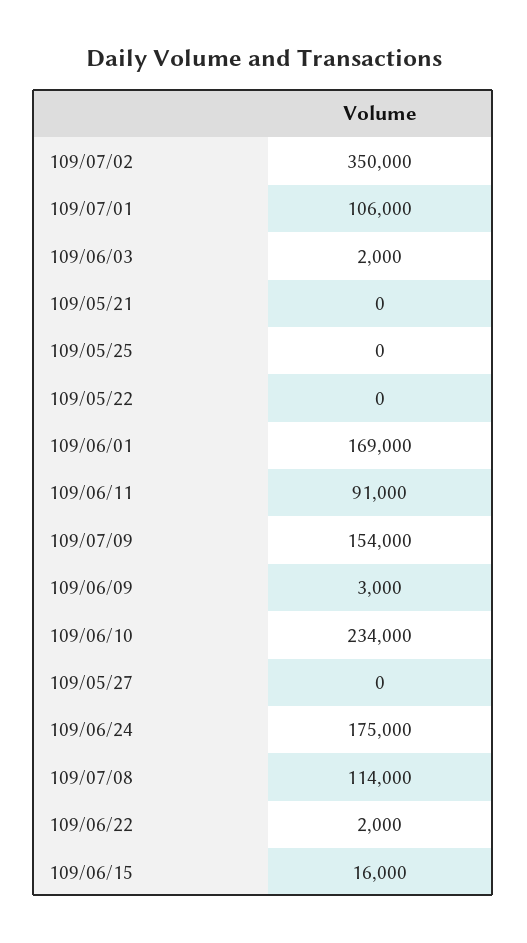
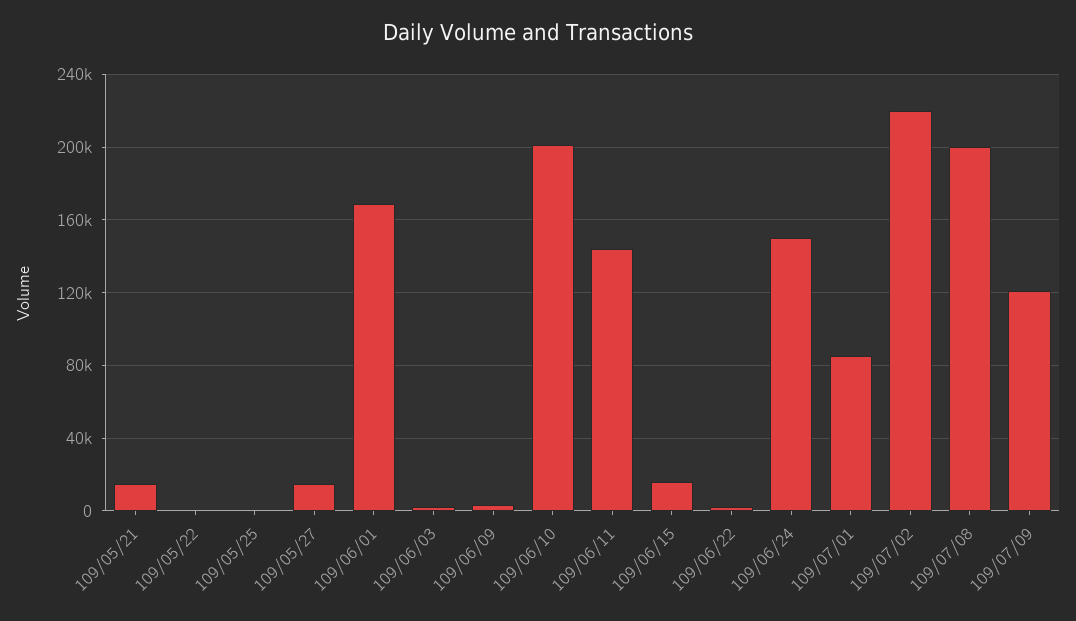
  {
-   "109/07/02": 350000,
+   "109/07/02": 220000,
-   "109/07/01": 106000,
+   "109/07/01": 85000,
    "109/06/03": 2000,
-   "109/05/21": 0,
+   "109/05/21": 15000,
    "109/05/25": 0,
    "109/05/22": 0,
    "109/06/01": 169000,
-   "109/06/11": 91000,
+   "109/06/11": 145000,
-   "109/07/09": 154000,
+   "109/07/09": 120000,
    "109/06/09": 3000,
-   "109/06/10": 234000,
+   "109/06/10": 200000,
-   "109/05/27": 0,
+   "109/05/27": 15000,
-   "109/06/24": 175000,
+   "109/06/24": 150000,
-   "109/07/08": 114000,
+   "109/07/08": 200000,
    "109/06/22": 2000,
    "109/06/15": 16000
  }

